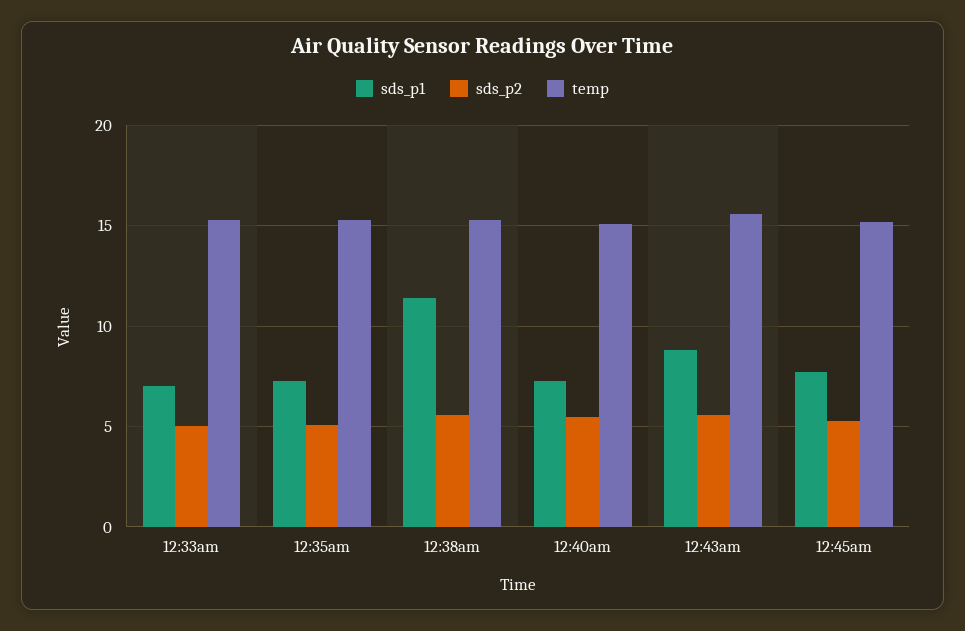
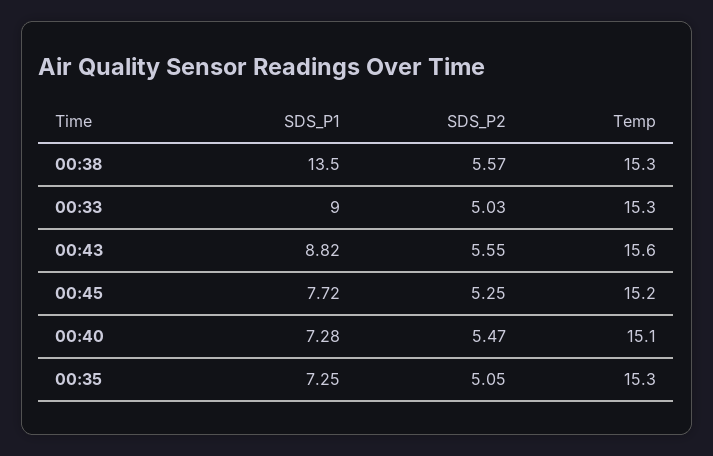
  {
    "sds_p1": {
-     "12:33am": 7,
+     "12:33am": 9,
      "12:35am": 7.25,
-     "12:38am": 11.5,
+     "12:38am": 13.5,
      "12:40am": 7.28,
      "12:43am": 8.82,
      "12:45am": 7.72
    },
    "sds_p2": {
      "12:33am": 5.03,
      "12:35am": 5.05,
      "12:38am": 5.57,
      "12:40am": 5.47,
      "12:43am": 5.55,
      "12:45am": 5.25
    },
    "temp": {
      "12:33am": 15.3,
      "12:35am": 15.3,
      "12:38am": 15.3,
      "12:40am": 15.1,
      "12:43am": 15.6,
      "12:45am": 15.2
    }
  }

